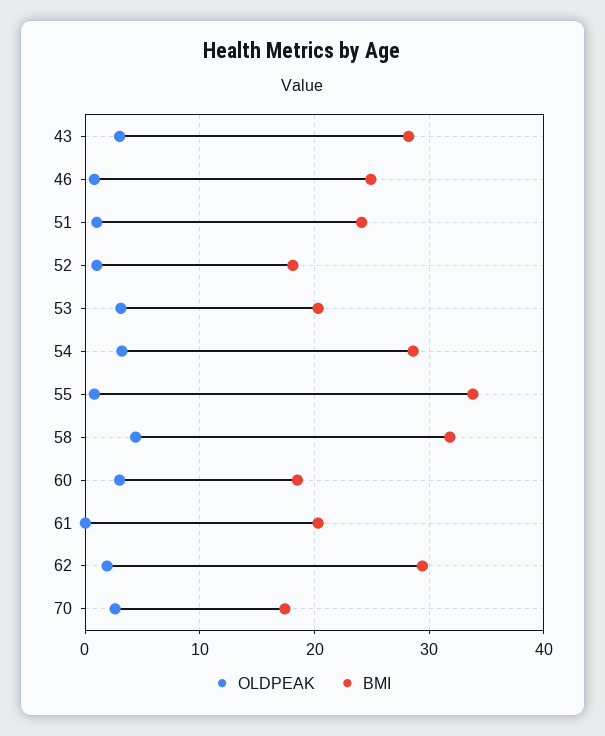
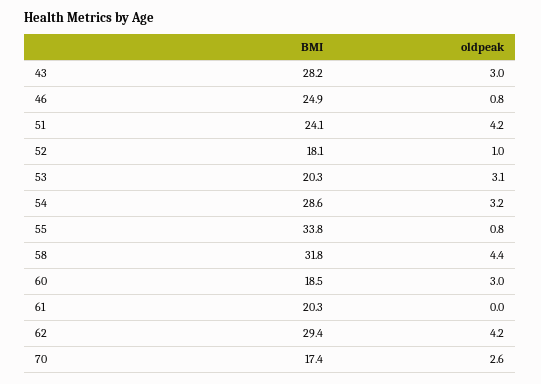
  {
    "OLDPEAK": {
      "43": 3,
      "46": 0.8,
-     "51": 1,
+     "51": 4.2,
      "52": 1,
      "53": 3.1,
      "54": 3.2,
      "55": 0.8,
      "58": 4.4,
      "60": 3,
      "61": 0,
-     "62": 2,
+     "62": 4.2,
      "70": 2.6
    },
    "BMI": {
      "43": 28.2,
      "46": 24.9,
      "51": 24.1,
      "52": 18.1,
      "53": 20.3,
      "54": 28.6,
      "55": 33.8,
      "58": 31.8,
      "60": 18.5,
      "61": 20.3,
      "62": 29.4,
      "70": 17.4
    }
  }

